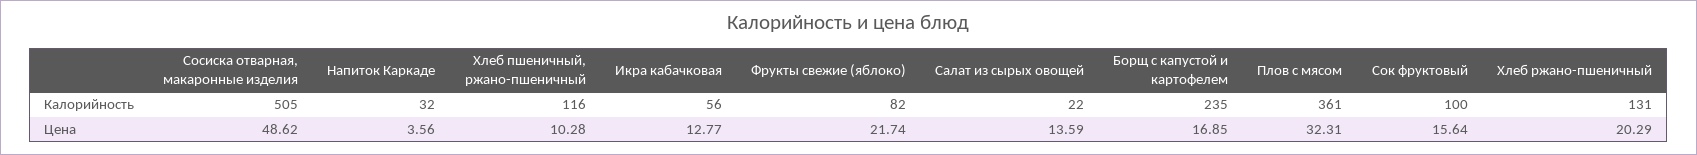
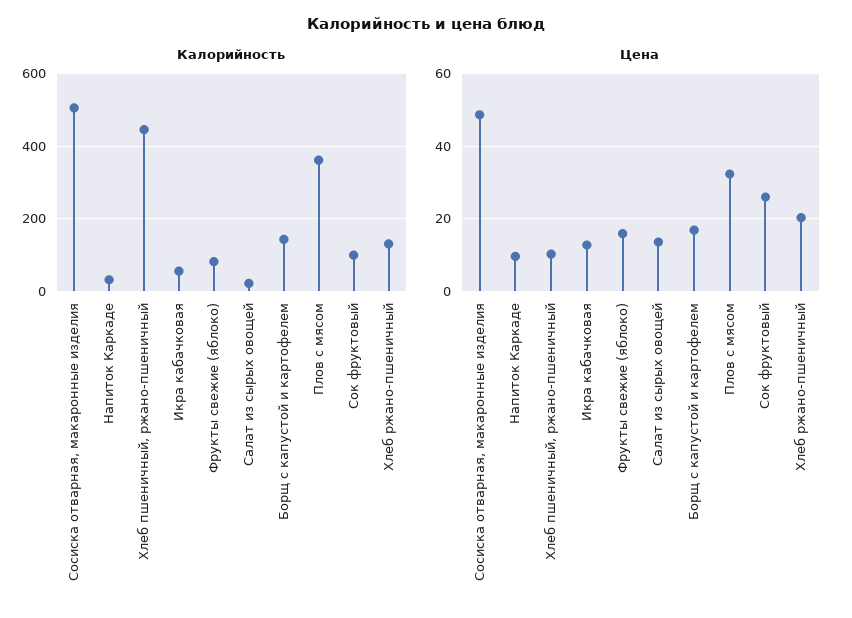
  {
    "Калорийность": {
      "Сосиска отварная, макаронные изделия": 505,
      "Напиток Каркаде": 32,
-     "Хлеб пшеничный, ржано-пшеничный": 116,
+     "Хлеб пшеничный, ржано-пшеничный": 440,
      "Икра кабачковая": 56,
      "Фрукты свежие (яблоко)": 82,
      "Салат из сырых овощей": 22,
-     "Борщ с капустой и картофелем": 235,
+     "Борщ с капустой и картофелем": 140,
      "Плов с мясом": 361,
      "Сок фруктовый": 100,
      "Хлеб ржано-пшеничный": 131
    },
    "Цена": {
      "Сосиска отварная, макаронные изделия": 48.62,
-     "Напиток Каркаде": 3.56,
+     "Напиток Каркаде": 10,
      "Хлеб пшеничный, ржано-пшеничный": 10.28,
      "Икра кабачковая": 12.77,
-     "Фрукты свежие (яблоко)": 21.74,
+     "Фрукты свежие (яблоко)": 16,
      "Салат из сырых овощей": 13.59,
      "Борщ с капустой и картофелем": 16.85,
      "Плов с мясом": 32.31,
-     "Сок фруктовый": 15.64,
+     "Сок фруктовый": 26,
      "Хлеб ржано-пшеничный": 20.29
    }
  }

